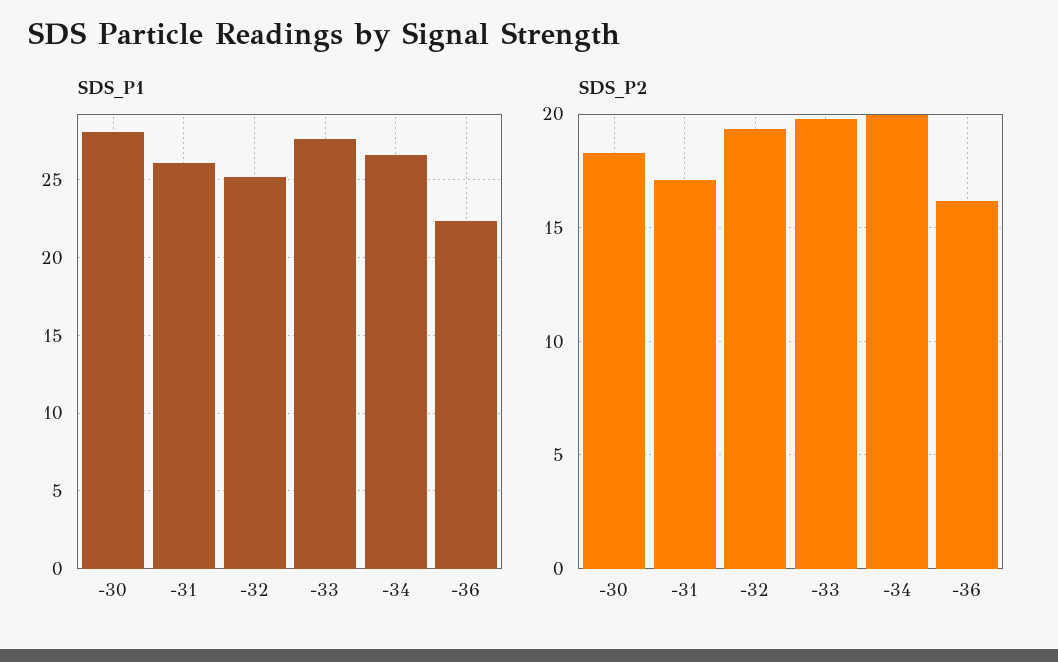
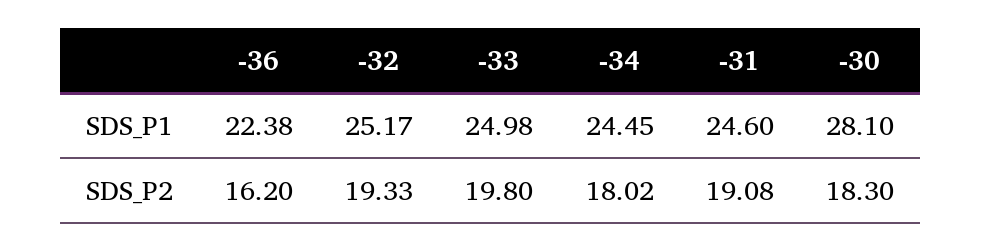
  {
    "SDS_P1": {
      "-30": 28.1,
-     "-31": 26,
+     "-31": 24.6,
      "-32": 25.17,
-     "-33": 27.5,
+     "-33": 24.98,
-     "-34": 26.5,
+     "-34": 24.45,
      "-36": 22.38
    },
    "SDS_P2": {
      "-30": 18.3,
-     "-31": 17,
+     "-31": 19.08,
      "-32": 19.33,
      "-33": 19.8,
-     "-34": 20,
+     "-34": 18.02,
      "-36": 16.2
    }
  }

